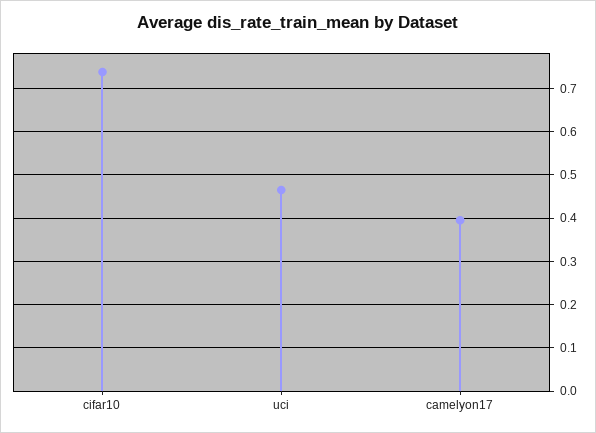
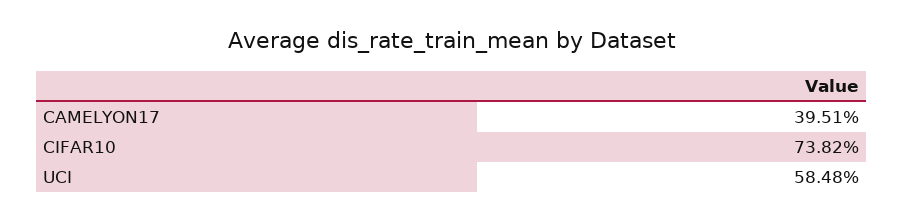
  {
    "cifar10": 0.7382,
-   "uci": 0.46,
+   "uci": 0.5848,
    "camelyon17": 0.3951
  }

